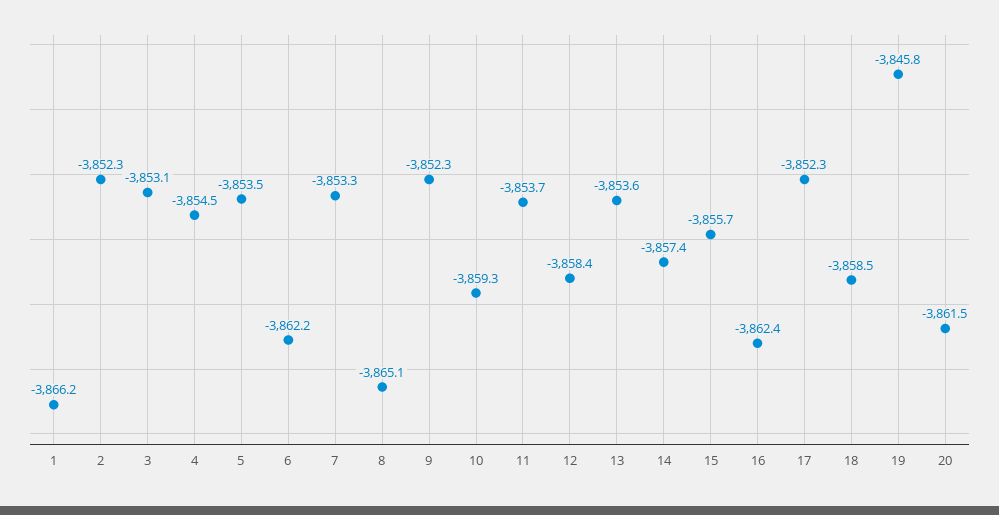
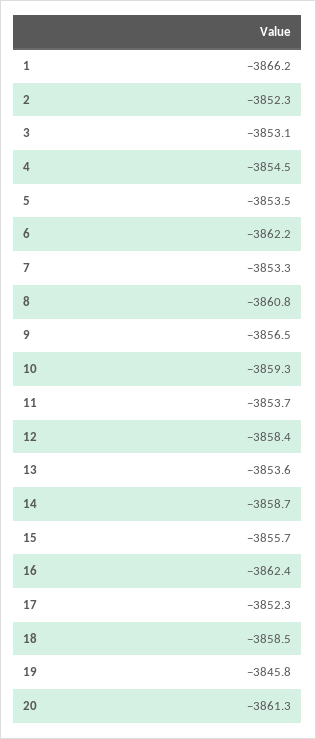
  {
    "1": -3866.2,
    "2": -3852.3,
    "3": -3853.1,
    "4": -3854.5,
    "5": -3853.5,
    "6": -3862.2,
    "7": -3853.3,
-   "8": -3865.1,
+   "8": -3860.8,
-   "9": -3852.3,
+   "9": -3856.5,
    "10": -3859.3,
    "11": -3853.7,
    "12": -3858.4,
    "13": -3853.6,
-   "14": -3857.4,
+   "14": -3858.7,
    "15": -3855.7,
    "16": -3862.4,
    "17": -3852.3,
    "18": -3858.5,
    "19": -3845.8,
-   "20": -3861.5
+   "20": -3861.3
  }

